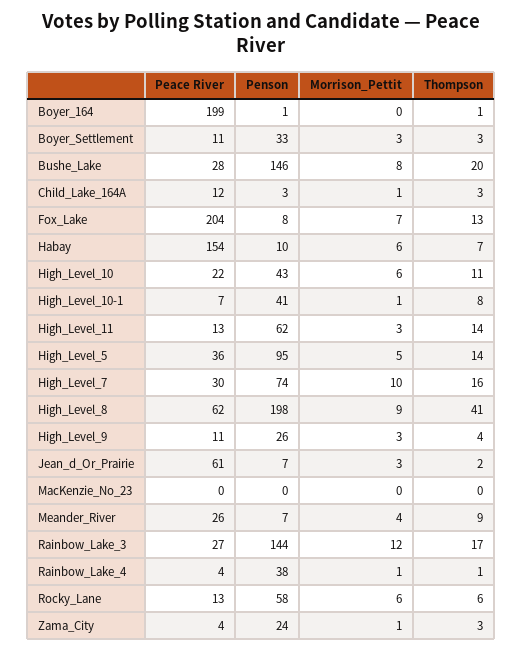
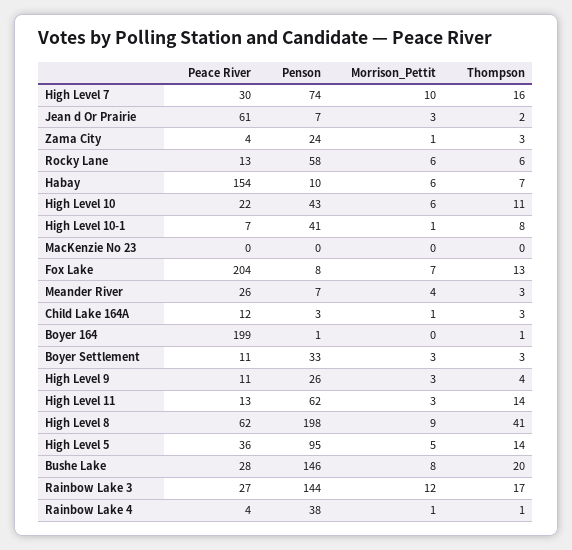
  {
    "Peace River": {
      "Boyer_164": 199,
      "Boyer_Settlement": 11,
      "Bushe_Lake": 28,
      "Child_Lake_164A": 12,
      "Fox_Lake": 204,
      "Habay": 154,
      "High_Level_10": 22,
      "High_Level_10-1": 7,
      "High_Level_11": 13,
      "High_Level_5": 36,
      "High_Level_7": 30,
      "High_Level_8": 62,
      "High_Level_9": 11,
      "Jean_d_Or_Prairie": 61,
      "MacKenzie_No_23": 0,
      "Meander_River": 26,
      "Rainbow_Lake_3": 27,
      "Rainbow_Lake_4": 4,
      "Rocky_Lane": 13,
      "Zama_City": 4
    },
    "Penson": {
      "Boyer_164": 1,
      "Boyer_Settlement": 33,
      "Bushe_Lake": 146,
      "Child_Lake_164A": 3,
      "Fox_Lake": 8,
      "Habay": 10,
      "High_Level_10": 43,
      "High_Level_10-1": 41,
      "High_Level_11": 62,
      "High_Level_5": 95,
      "High_Level_7": 74,
      "High_Level_8": 198,
      "High_Level_9": 26,
      "Jean_d_Or_Prairie": 7,
      "MacKenzie_No_23": 0,
      "Meander_River": 7,
      "Rainbow_Lake_3": 144,
      "Rainbow_Lake_4": 38,
      "Rocky_Lane": 58,
      "Zama_City": 24
    },
    "Morrison_Pettit": {
      "Boyer_164": 0,
      "Boyer_Settlement": 3,
      "Bushe_Lake": 8,
      "Child_Lake_164A": 1,
      "Fox_Lake": 7,
      "Habay": 6,
      "High_Level_10": 6,
      "High_Level_10-1": 1,
      "High_Level_11": 3,
      "High_Level_5": 5,
      "High_Level_7": 10,
      "High_Level_8": 9,
      "High_Level_9": 3,
      "Jean_d_Or_Prairie": 3,
      "MacKenzie_No_23": 0,
      "Meander_River": 4,
      "Rainbow_Lake_3": 12,
      "Rainbow_Lake_4": 1,
      "Rocky_Lane": 6,
      "Zama_City": 1
    },
    "Thompson": {
      "Boyer_164": 1,
      "Boyer_Settlement": 3,
      "Bushe_Lake": 20,
      "Child_Lake_164A": 3,
      "Fox_Lake": 13,
      "Habay": 7,
      "High_Level_10": 11,
      "High_Level_10-1": 8,
      "High_Level_11": 14,
      "High_Level_5": 14,
      "High_Level_7": 16,
      "High_Level_8": 41,
      "High_Level_9": 4,
      "Jean_d_Or_Prairie": 2,
      "MacKenzie_No_23": 0,
-     "Meander_River": 9,
+     "Meander_River": 3,
      "Rainbow_Lake_3": 17,
      "Rainbow_Lake_4": 1,
      "Rocky_Lane": 6,
      "Zama_City": 3
    }
  }

